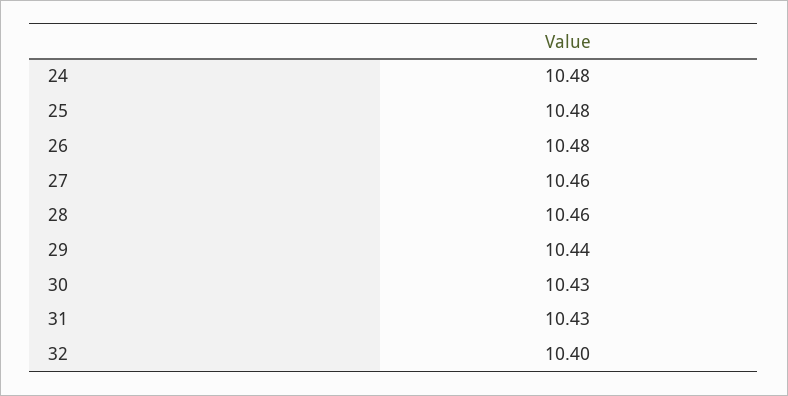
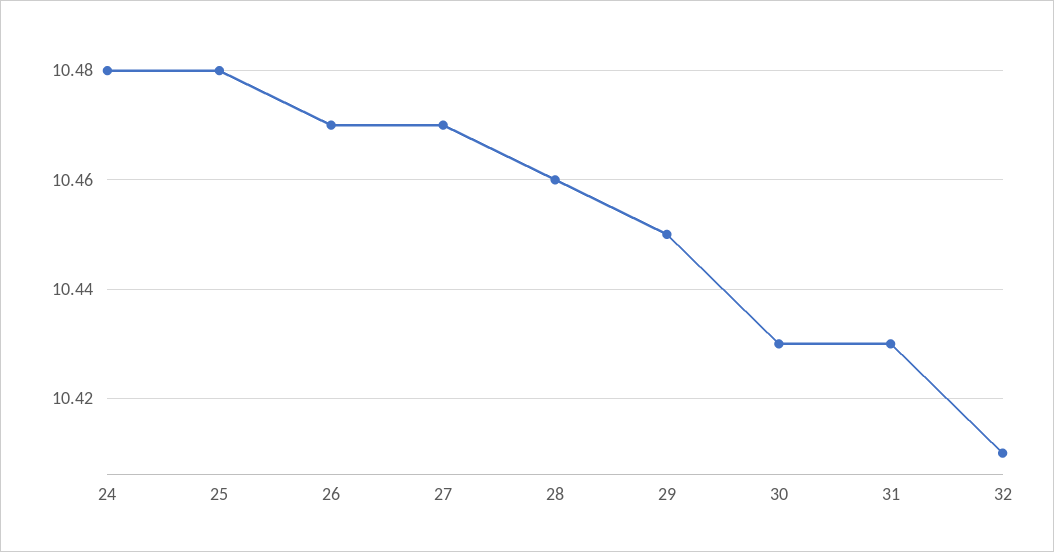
  {
    "24": 10.48,
    "25": 10.48,
-   "26": 10.48,
+   "26": 10.47,
-   "27": 10.46,
+   "27": 10.47,
    "28": 10.46,
-   "29": 10.44,
+   "29": 10.45,
    "30": 10.43,
    "31": 10.43,
-   "32": 10.4
+   "32": 10.41
  }

